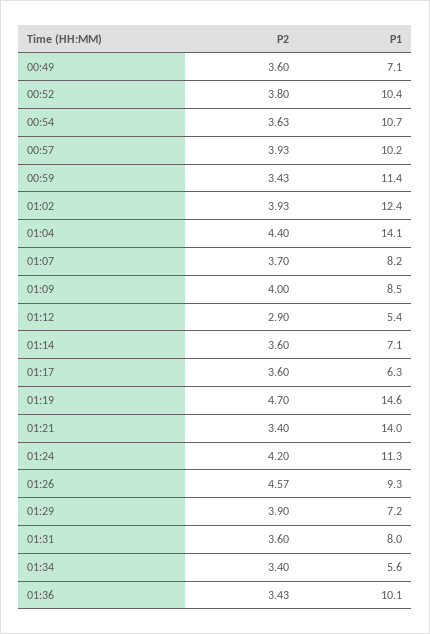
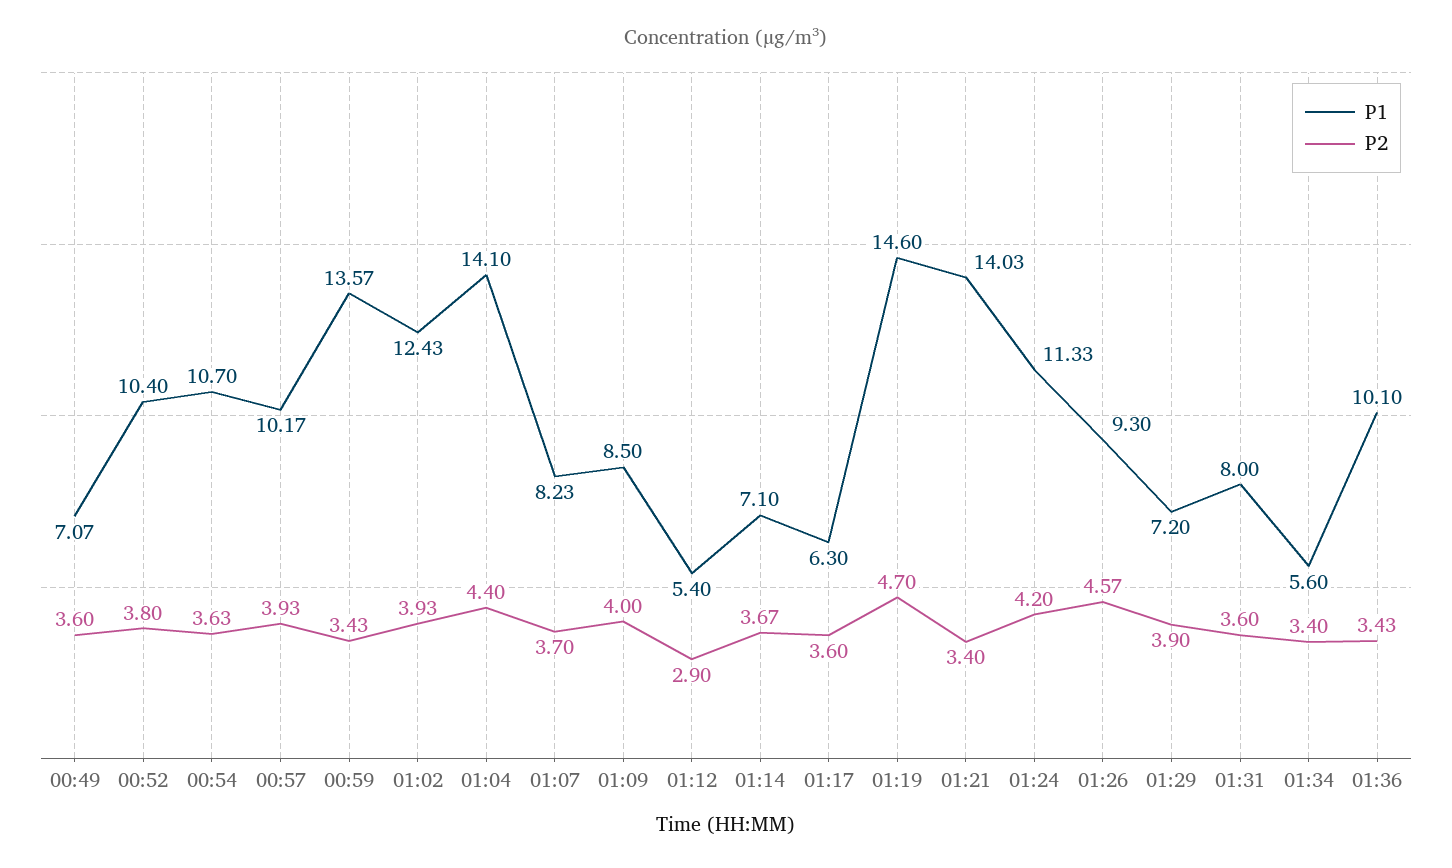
  {
    "P2": {
      "00:49": 3.6,
      "00:52": 3.8,
      "00:54": 3.63,
      "00:57": 3.93,
      "00:59": 3.43,
      "01:02": 3.93,
      "01:04": 4.4,
      "01:07": 3.7,
      "01:09": 4,
      "01:12": 2.9,
-     "01:14": 3.6,
+     "01:14": 3.67,
      "01:17": 3.6,
      "01:19": 4.7,
      "01:21": 3.4,
      "01:24": 4.2,
      "01:26": 4.57,
      "01:29": 3.9,
      "01:31": 3.6,
      "01:34": 3.4,
      "01:36": 3.43
    },
    "P1": {
      "00:49": 7.07,
      "00:52": 10.4,
      "00:54": 10.7,
      "00:57": 10.17,
-     "00:59": 11.4,
+     "00:59": 13.57,
      "01:02": 12.43,
      "01:04": 14.1,
      "01:07": 8.23,
      "01:09": 8.5,
      "01:12": 5.4,
      "01:14": 7.1,
      "01:17": 6.3,
      "01:19": 14.6,
      "01:21": 14.03,
      "01:24": 11.33,
      "01:26": 9.3,
      "01:29": 7.2,
      "01:31": 8,
      "01:34": 5.6,
      "01:36": 10.1
    }
  }

